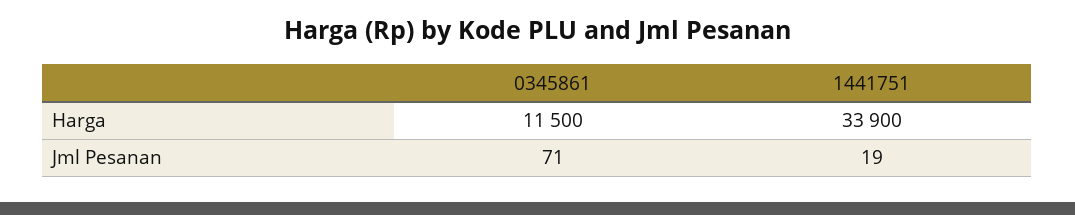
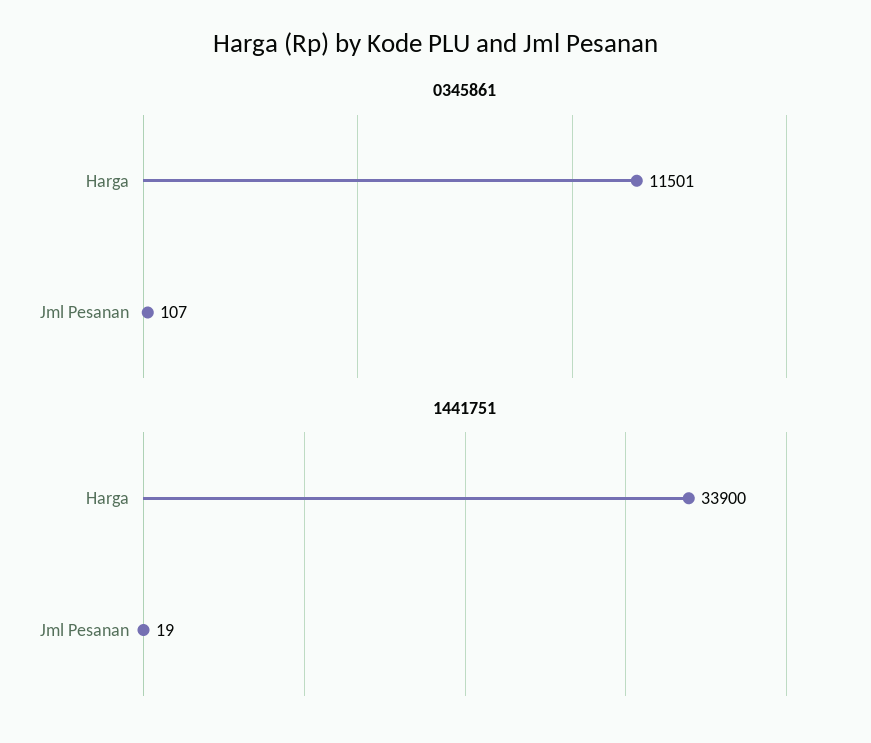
  {
    "0345861": {
-     "Harga": 11500,
+     "Harga": 11501,
-     "Jml Pesanan": 71
+     "Jml Pesanan": 107
    },
    "1441751": {
      "Harga": 33900,
      "Jml Pesanan": 19
    }
  }

